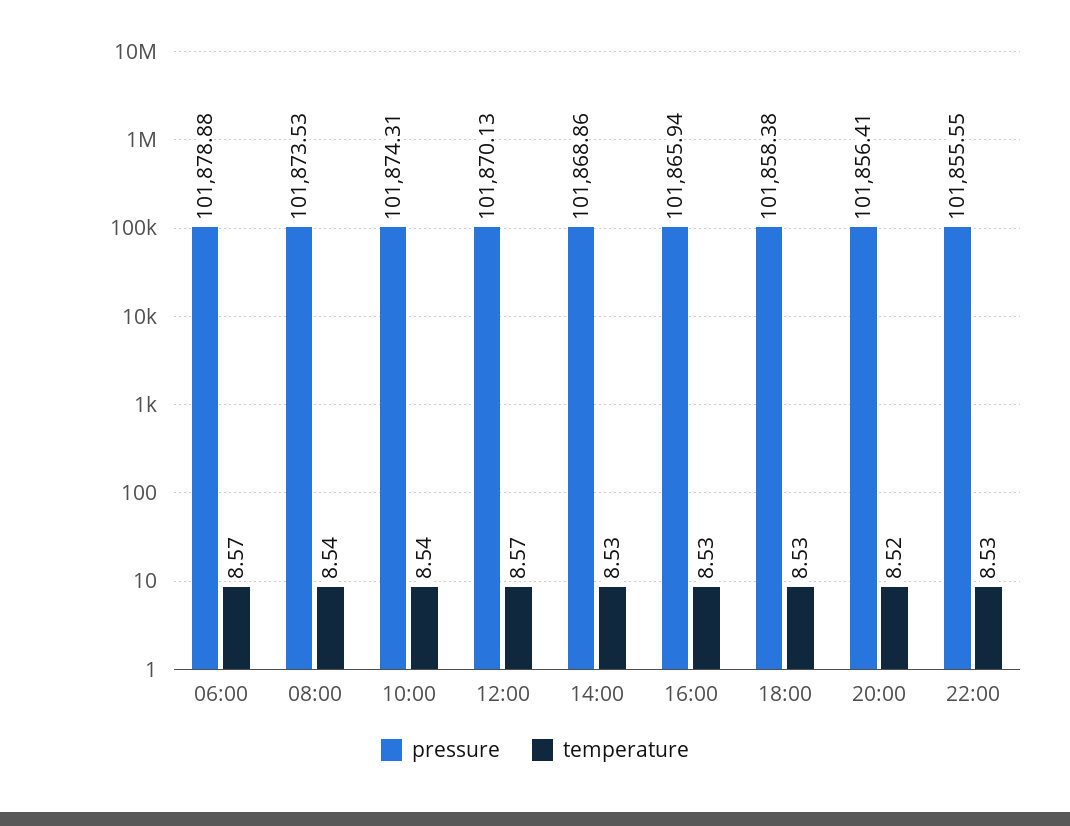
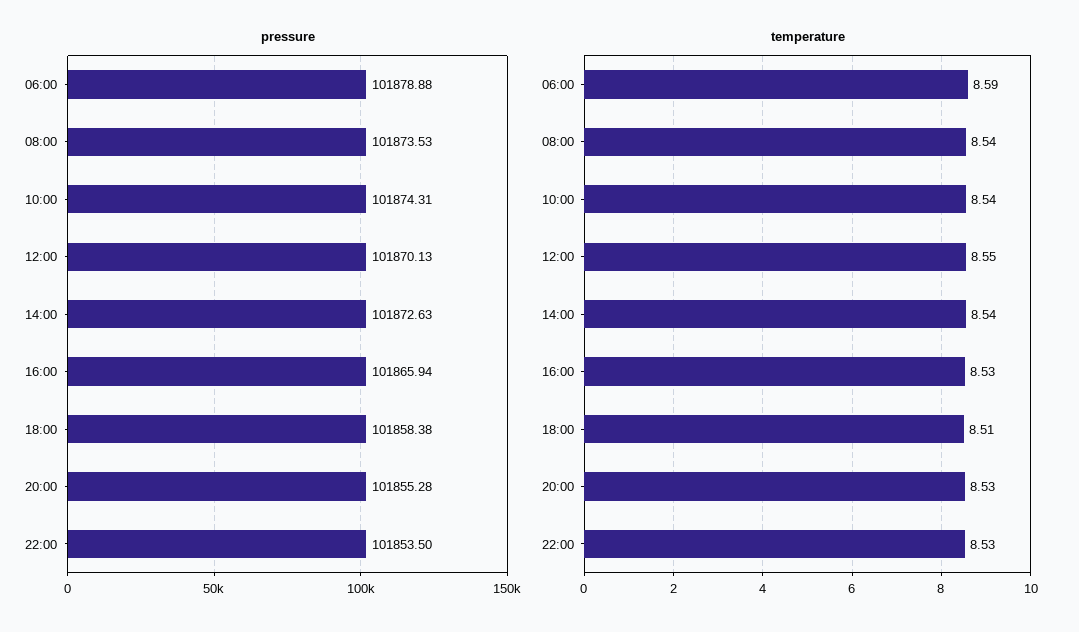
  {
    "pressure": {
      "06:00": 101878.88,
      "08:00": 101873.53,
      "10:00": 101874.31,
      "12:00": 101870.13,
-     "14:00": 101868.86,
+     "14:00": 101872.63,
      "16:00": 101865.94,
      "18:00": 101858.38,
-     "20:00": 101856.41,
+     "20:00": 101855.28,
-     "22:00": 101855.55
+     "22:00": 101853.5
    },
    "temperature": {
-     "06:00": 8.57,
+     "06:00": 8.59,
      "08:00": 8.54,
      "10:00": 8.54,
-     "12:00": 8.57,
+     "12:00": 8.55,
-     "14:00": 8.53,
+     "14:00": 8.54,
      "16:00": 8.53,
-     "18:00": 8.53,
+     "18:00": 8.51,
-     "20:00": 8.52,
+     "20:00": 8.53,
      "22:00": 8.53
    }
  }

